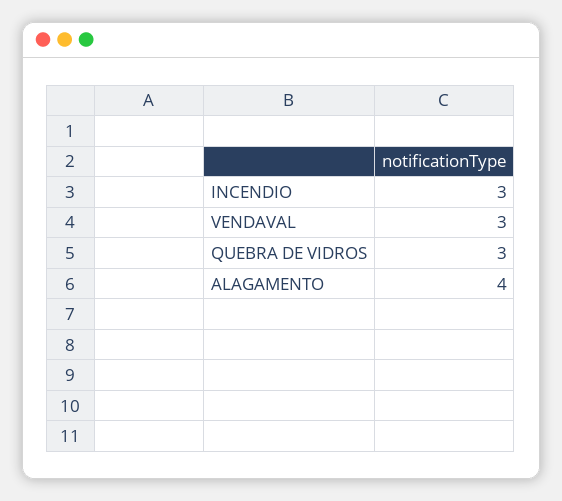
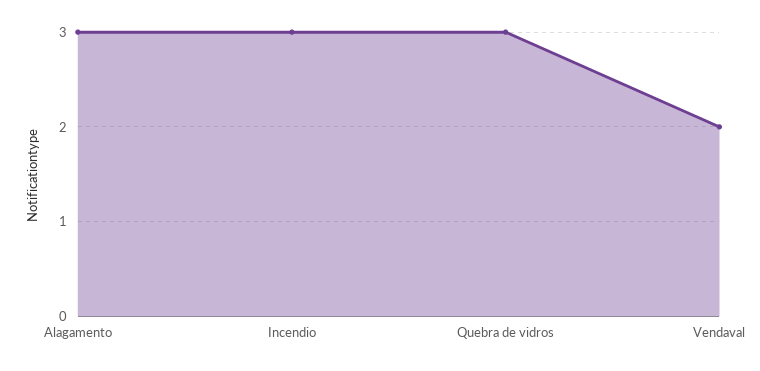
  {
    "INCENDIO": 3,
-   "VENDAVAL": 3,
+   "VENDAVAL": 2,
    "QUEBRA DE VIDROS": 3,
-   "ALAGAMENTO": 4
+   "ALAGAMENTO": 3
  }

